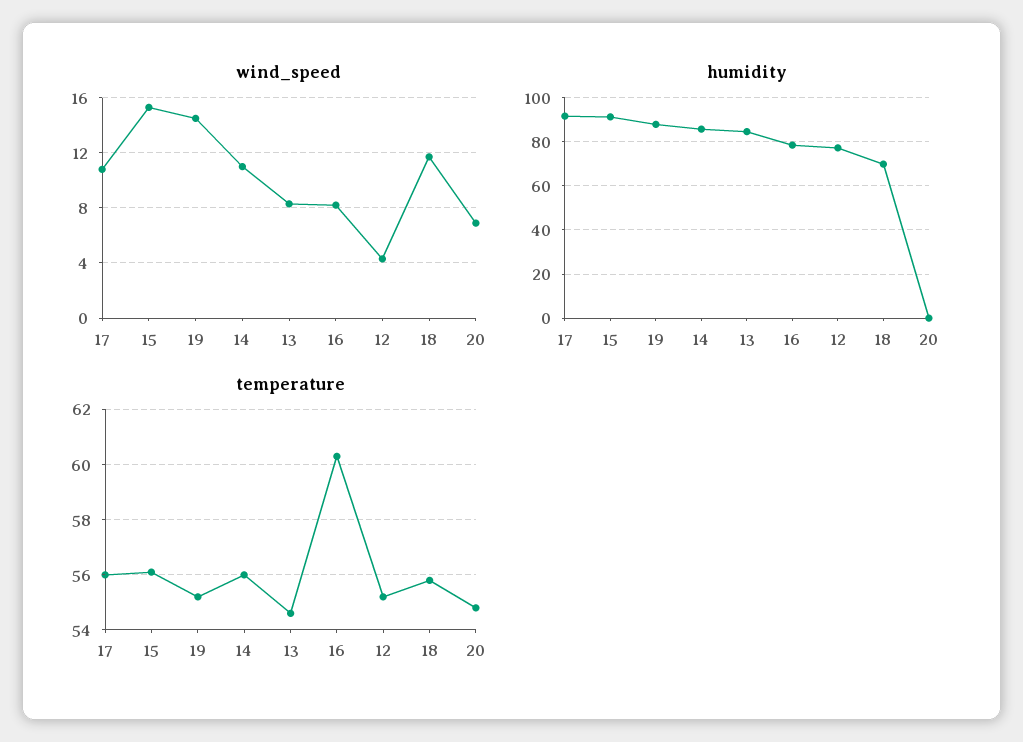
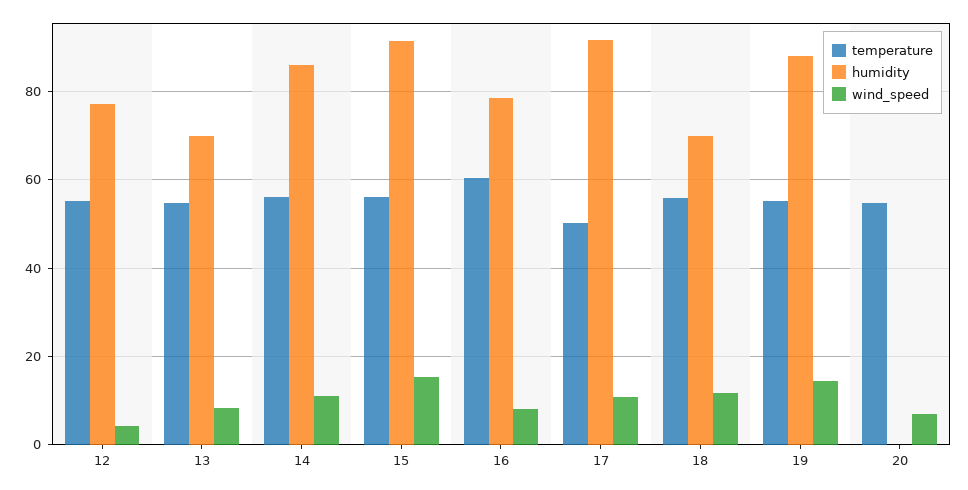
  {
    "wind_speed": {
      "17": 11,
      "15": 15.5,
      "19": 14.5,
      "14": 11,
      "13": 8.5,
      "16": 8,
      "12": 4.5,
      "18": 11.5,
      "20": 7
    },
    "humidity": {
      "17": 92,
      "15": 92,
      "19": 88,
      "14": 86,
-     "13": 85,
+     "13": 70,
      "16": 78,
      "12": 78,
      "18": 70,
      "20": 0
    },
    "temperature": {
-     "17": 56,
+     "17": 50,
      "15": 56,
      "19": 55,
      "14": 56,
      "13": 54.5,
      "16": 60.5,
      "12": 55,
      "18": 56,
      "20": 55
    }
  }

